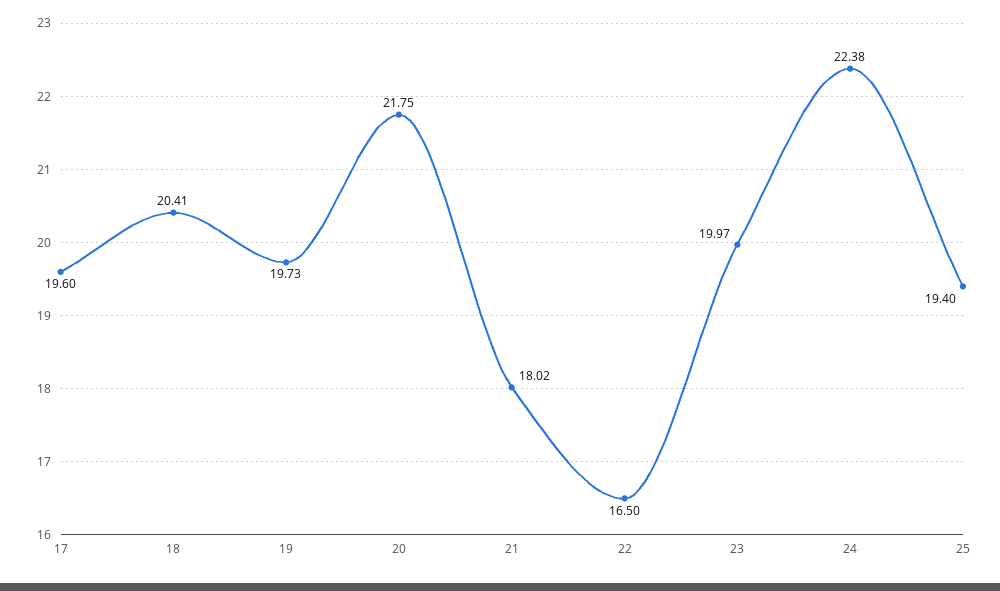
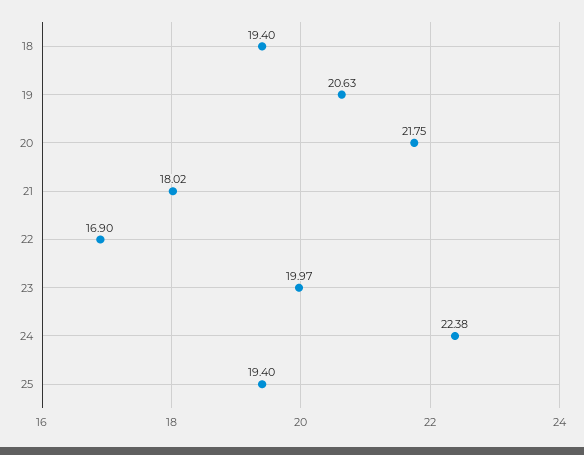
  {
-   "17": 19.6,
-   "18": 20.41,
+   "18": 19.4,
-   "19": 19.73,
+   "19": 20.63,
    "20": 21.75,
    "21": 18.02,
-   "22": 16.5,
+   "22": 16.9,
    "23": 19.97,
    "24": 22.38,
    "25": 19.4
  }

